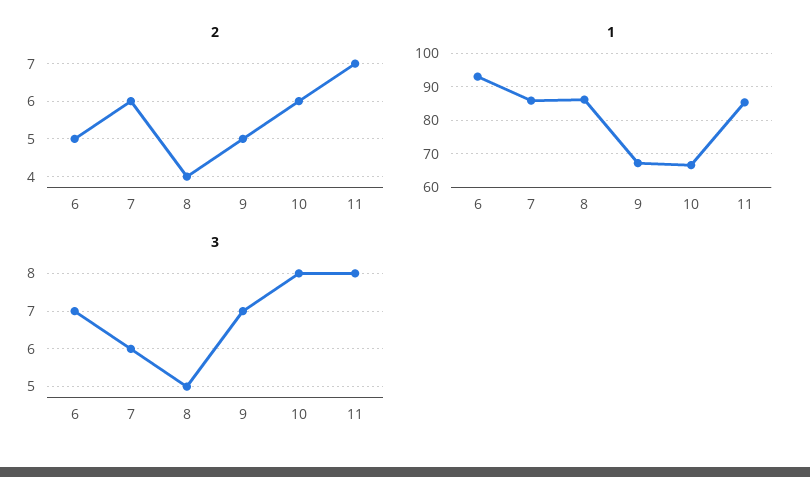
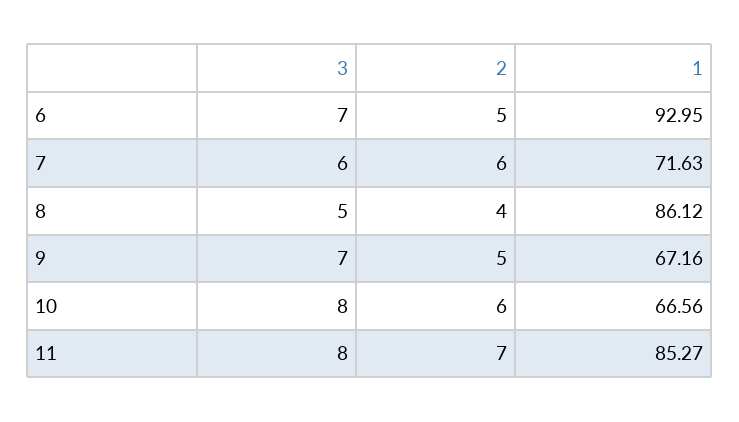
  {
    "2": {
      "6": 5,
      "7": 6,
      "8": 4,
      "9": 5,
      "10": 6,
      "11": 7
    },
    "1": {
      "6": 92.95,
-     "7": 86,
+     "7": 71.63,
      "8": 86.12,
      "9": 67.16,
      "10": 66.56,
      "11": 85.27
    },
    "3": {
      "6": 7,
      "7": 6,
      "8": 5,
      "9": 7,
      "10": 8,
      "11": 8
    }
  }

